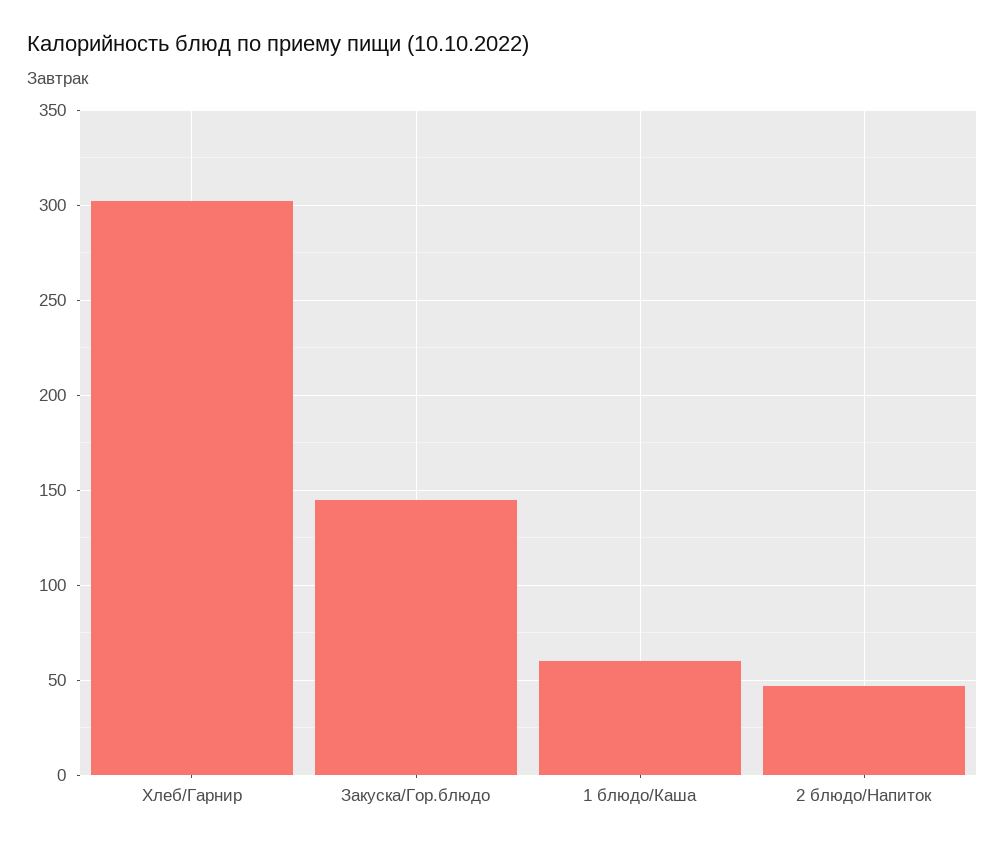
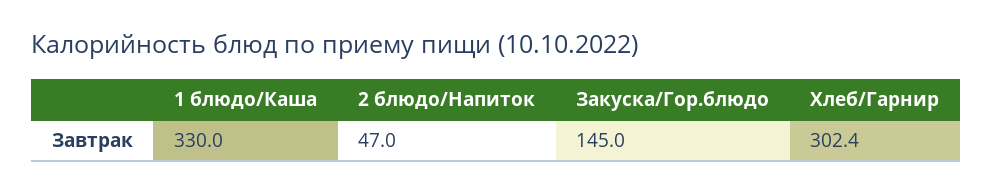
  {
    "Хлеб/Гарнир": 302.4,
    "Закуска/Гор.блюдо": 145,
-   "1 блюдо/Каша": 60,
+   "1 блюдо/Каша": 330,
    "2 блюдо/Напиток": 47
  }

